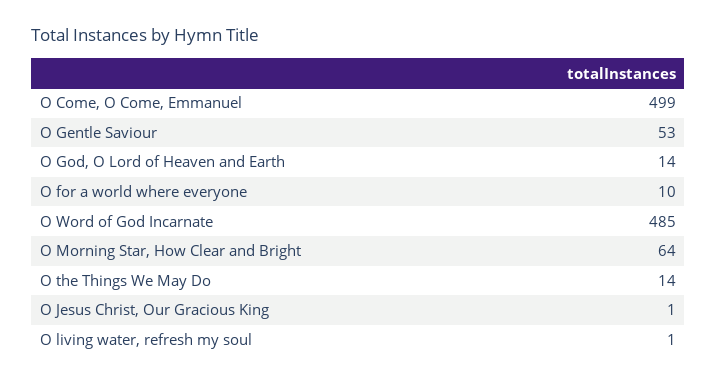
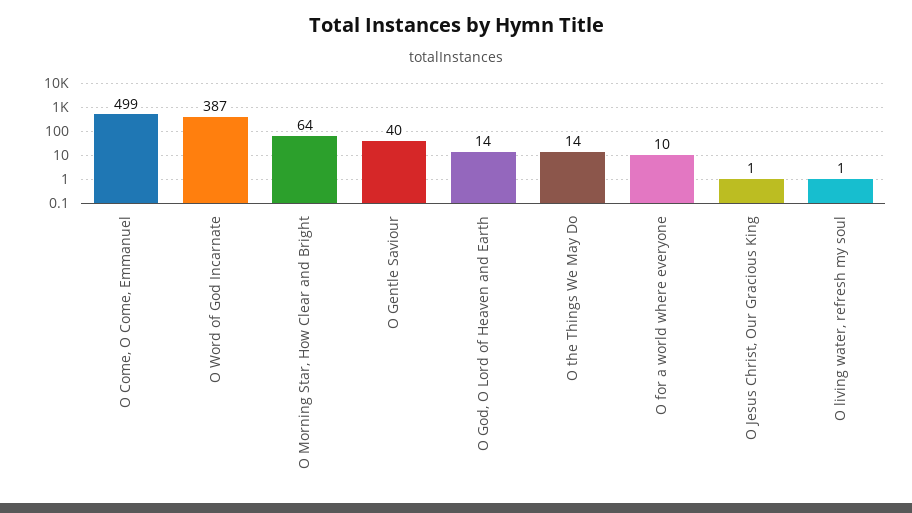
  {
    "O Come, O Come, Emmanuel": 499,
-   "O Gentle Saviour": 53,
+   "O Gentle Saviour": 40,
    "O God, O Lord of Heaven and Earth": 14,
    "O for a world where everyone": 10,
-   "O Word of God Incarnate": 485,
+   "O Word of God Incarnate": 387,
    "O Morning Star, How Clear and Bright": 64,
    "O the Things We May Do": 14,
    "O Jesus Christ, Our Gracious King": 1,
    "O living water, refresh my soul": 1
  }

